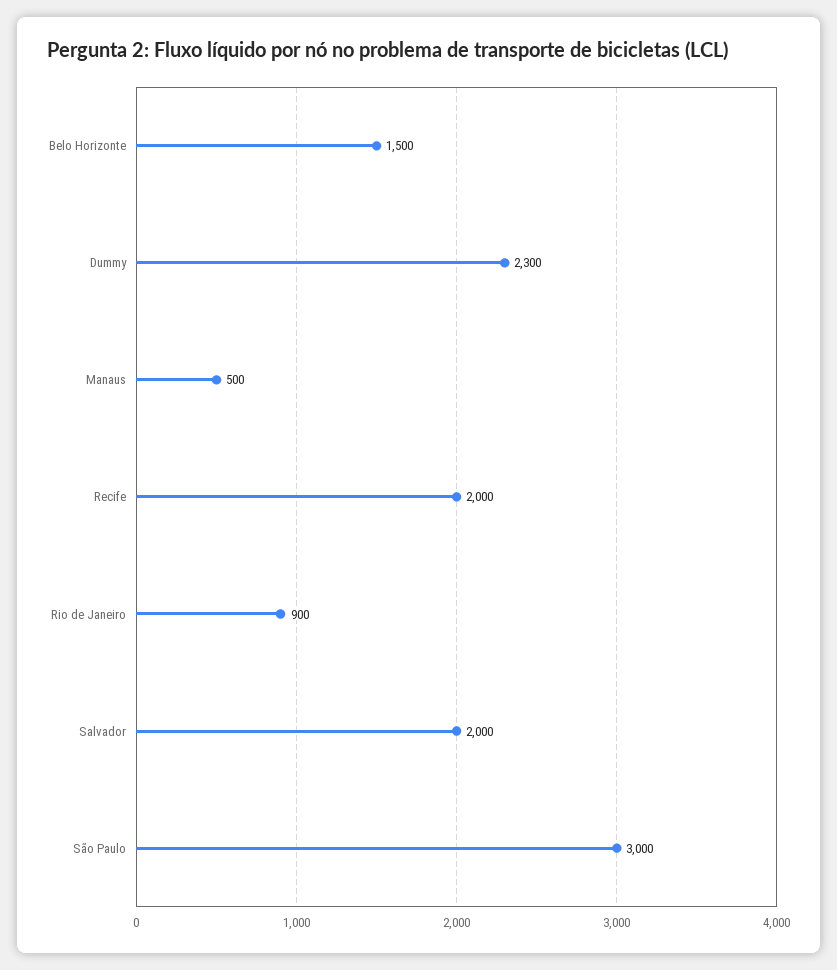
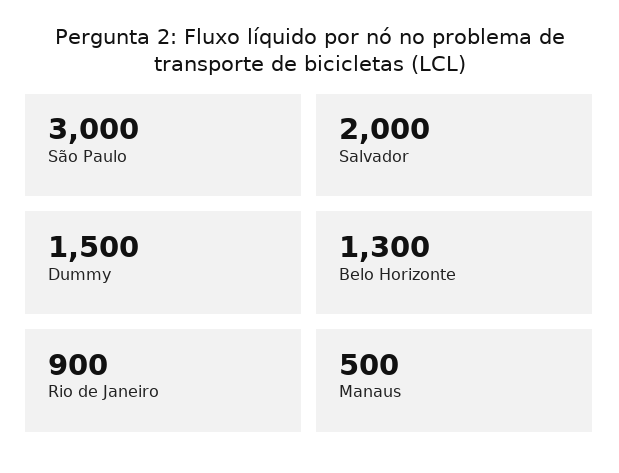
  {
-   "Belo Horizonte": 1500,
+   "Belo Horizonte": 1300,
-   "Dummy": 2300,
+   "Dummy": 1500,
    "Manaus": 500,
-   "Recife": 2000,
    "Rio de Janeiro": 900,
    "Salvador": 2000,
    "São Paulo": 3000
  }

